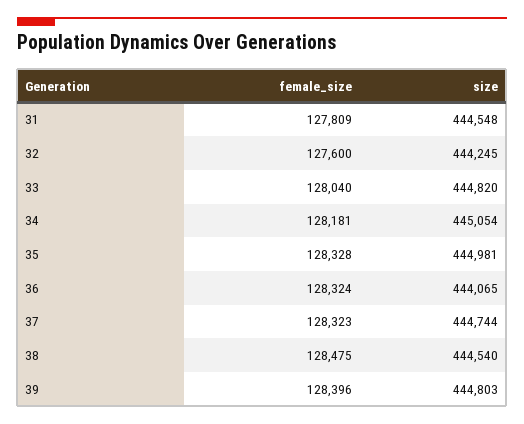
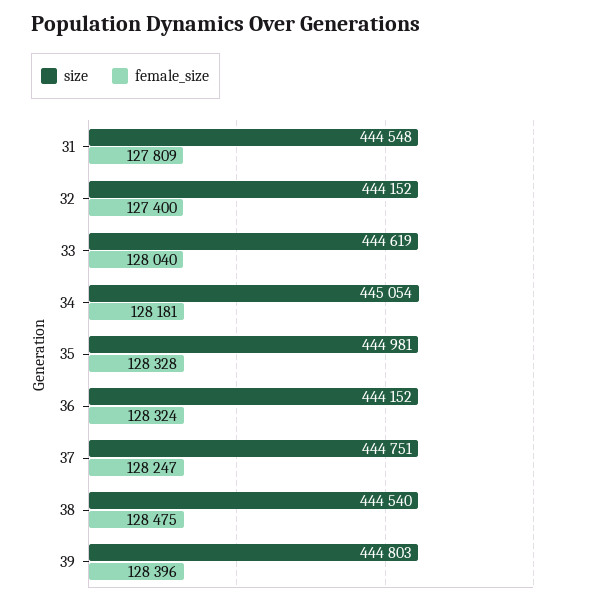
  {
    "female_size": {
      "31": 127809,
-     "32": 127600,
+     "32": 127400,
      "33": 128040,
      "34": 128181,
      "35": 128328,
      "36": 128324,
-     "37": 128323,
+     "37": 128247,
      "38": 128475,
      "39": 128396
    },
    "size": {
      "31": 444548,
-     "32": 444245,
+     "32": 444152,
-     "33": 444820,
+     "33": 444619,
      "34": 445054,
      "35": 444981,
-     "36": 444065,
+     "36": 444152,
-     "37": 444744,
+     "37": 444751,
      "38": 444540,
      "39": 444803
    }
  }

